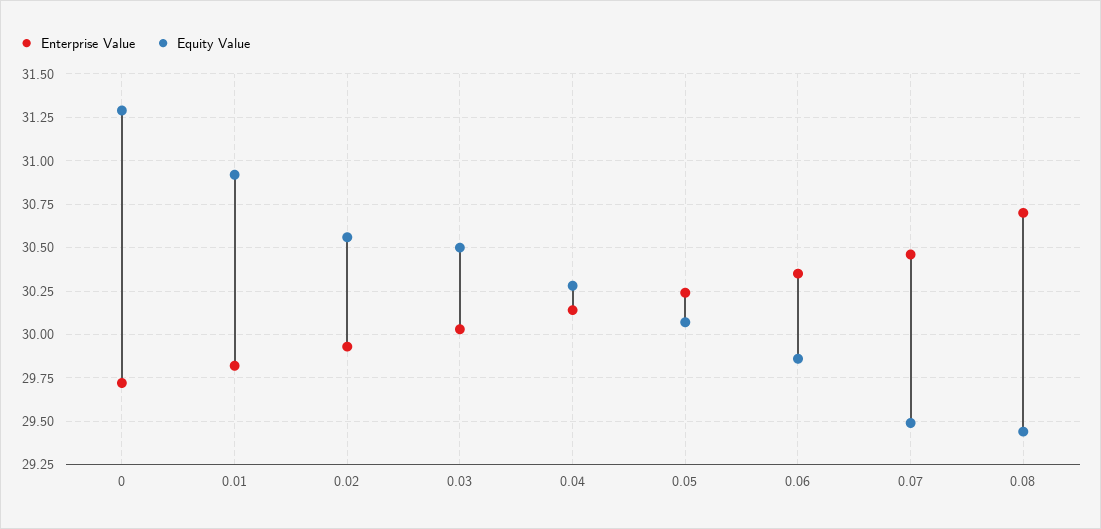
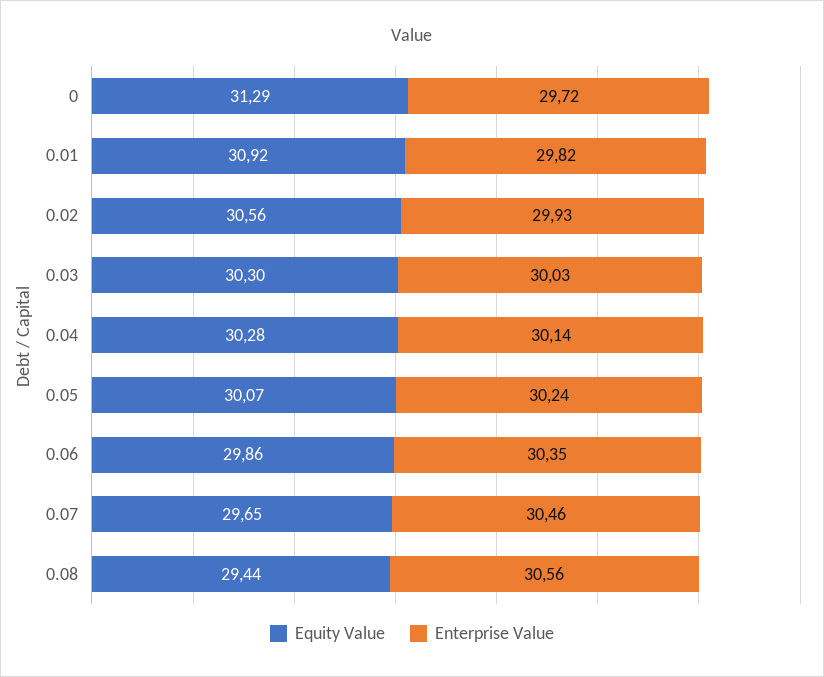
  {
    "Enterprise Value": {
      "0": 29.72,
      "0.01": 29.82,
      "0.02": 29.93,
      "0.03": 30.03,
      "0.04": 30.14,
      "0.05": 30.24,
      "0.06": 30.35,
      "0.07": 30.46,
-     "0.08": 30.7
+     "0.08": 30.56
    },
    "Equity Value": {
      "0": 31.29,
      "0.01": 30.92,
      "0.02": 30.56,
-     "0.03": 30.5,
+     "0.03": 30.3,
      "0.04": 30.28,
      "0.05": 30.07,
      "0.06": 29.86,
-     "0.07": 29.5,
+     "0.07": 29.65,
      "0.08": 29.44
    }
  }

